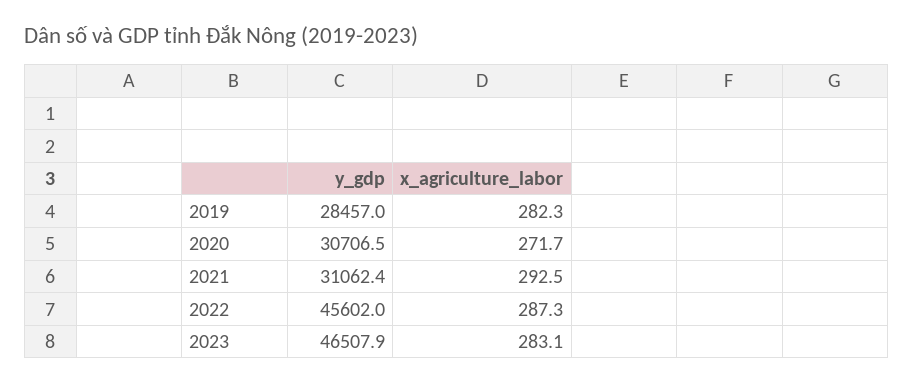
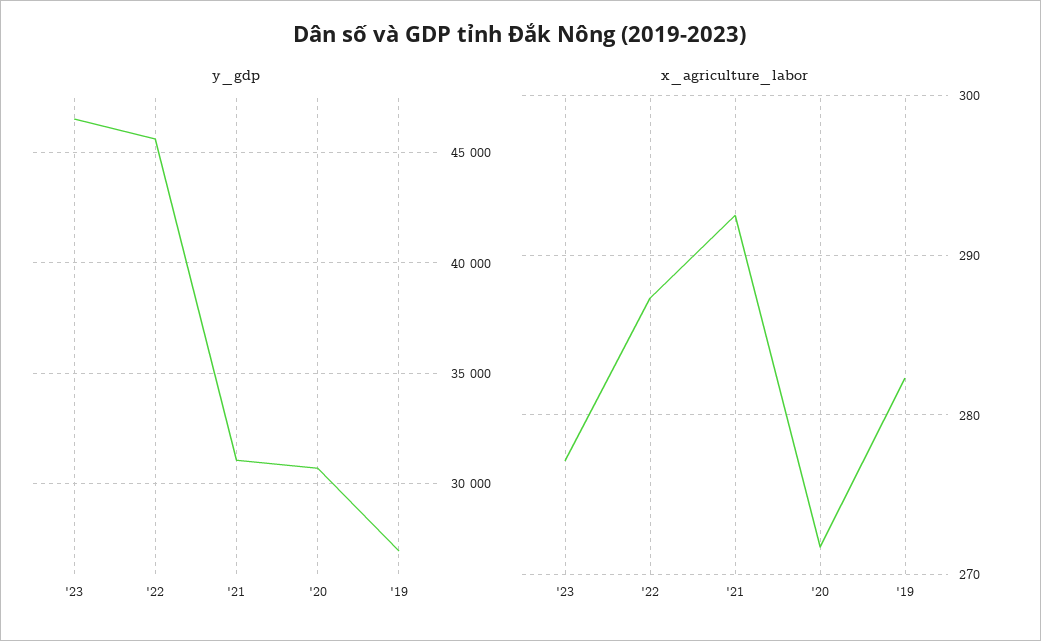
  {
    "y_gdp": {
-     "2019": 28457,
+     "2019": 27000,
      "2020": 30706.5,
      "2021": 31062.4,
      "2022": 45602,
      "2023": 46507.9
    },
    "x_agriculture_labor": {
      "2019": 282.3,
      "2020": 271.7,
      "2021": 292.5,
      "2022": 287.3,
-     "2023": 283.1
+     "2023": 277
    }
  }

